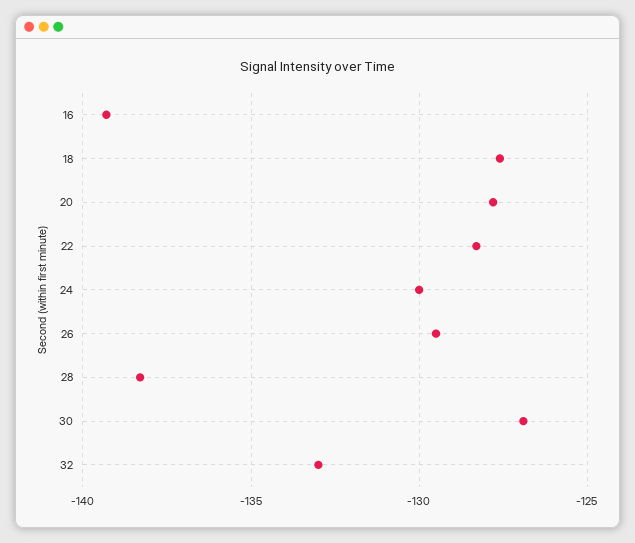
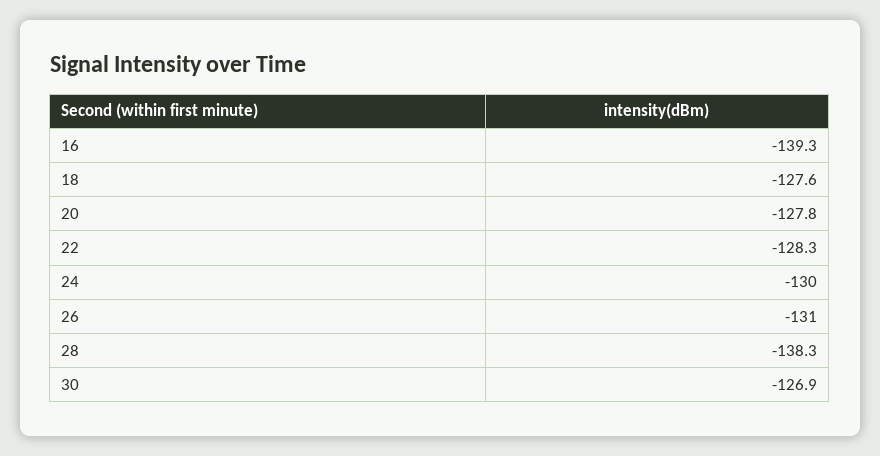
  {
    "16": -139.3,
    "18": -127.6,
    "20": -127.8,
    "22": -128.3,
    "24": -130,
-   "26": -129.5,
+   "26": -131,
    "28": -138.3,
-   "30": -126.9,
+   "30": -126.9
-   "32": -133
  }

